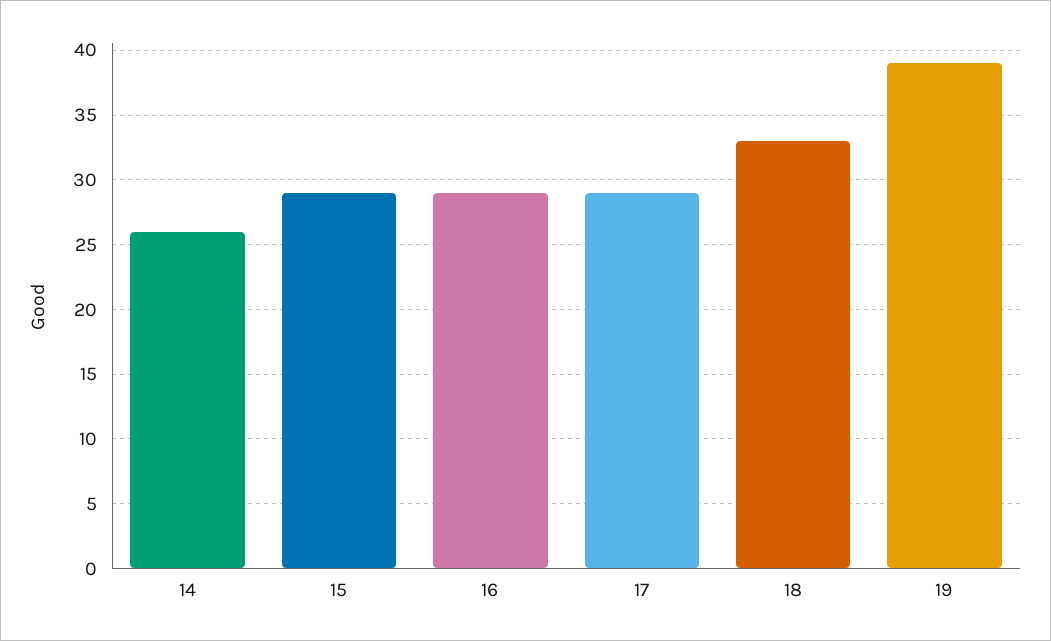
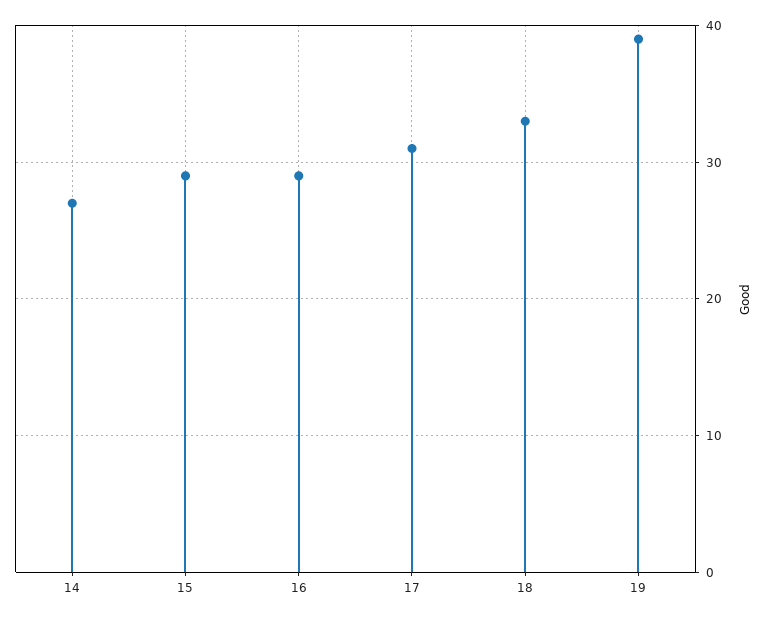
  {
-   "14": 26,
+   "14": 27,
    "15": 29,
    "16": 29,
-   "17": 29,
+   "17": 31,
    "18": 33,
    "19": 39
  }

